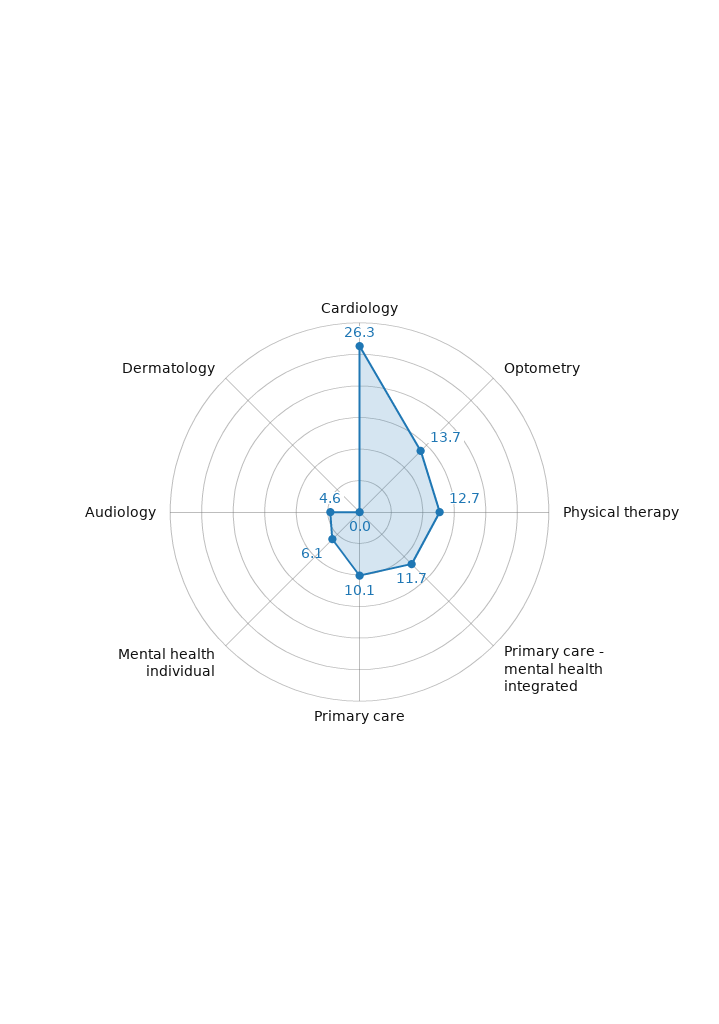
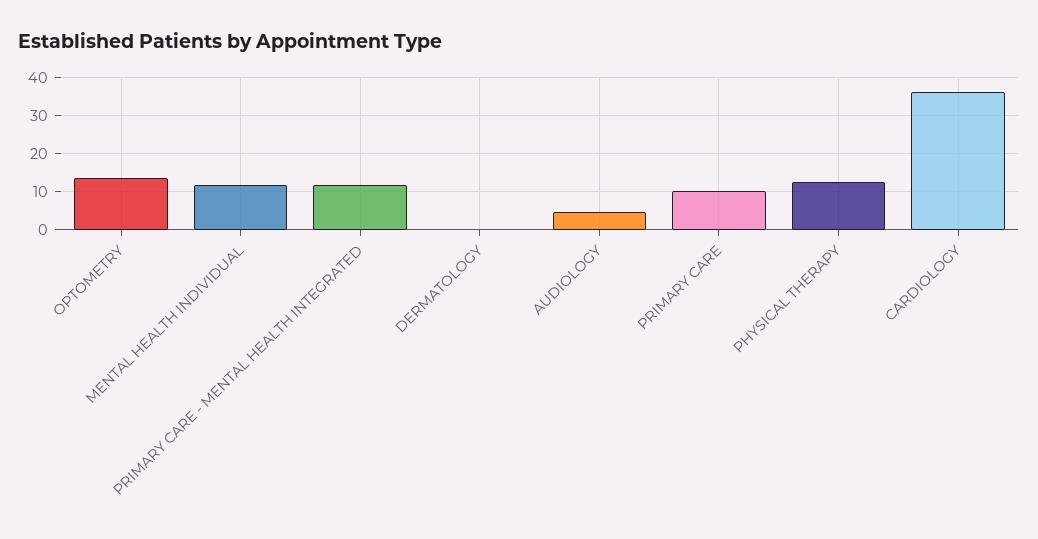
  {
-   "Cardiology": 26.3,
+   "Cardiology": 36,
    "Optometry": 13.7,
    "Physical therapy": 12.7,
    "Primary care - mental health integrated": 11.7,
    "Primary care": 10.1,
-   "Mental health individual": 6.1,
+   "Mental health individual": 12,
    "Audiology": 4.6,
    "Dermatology": 0
  }

